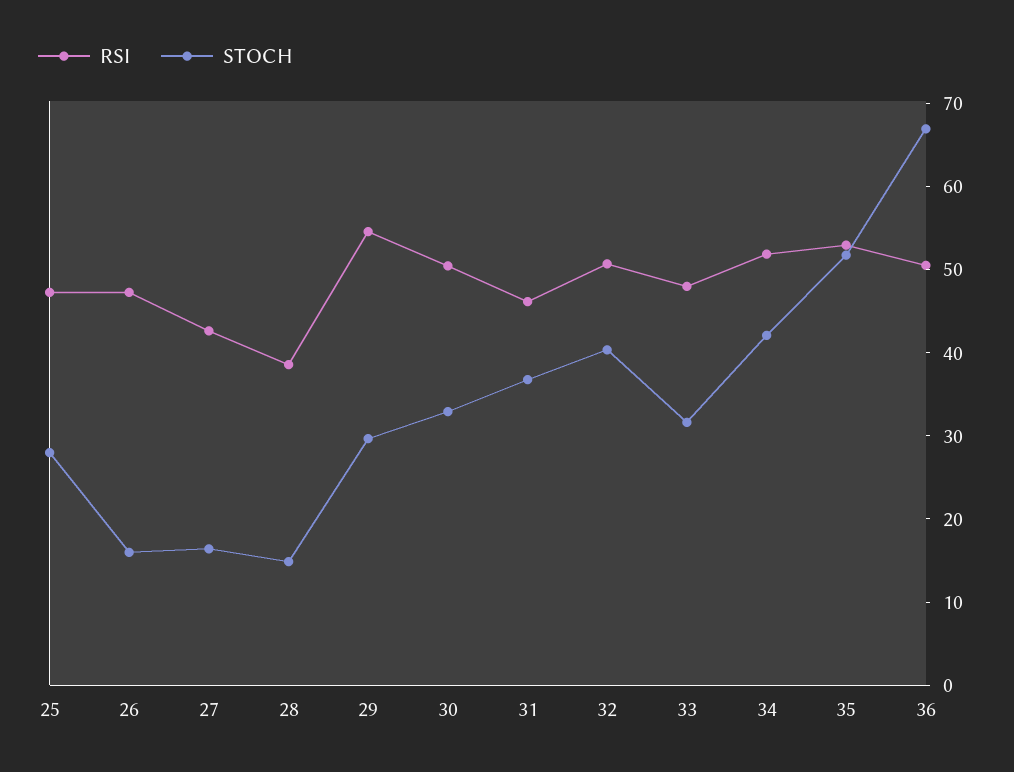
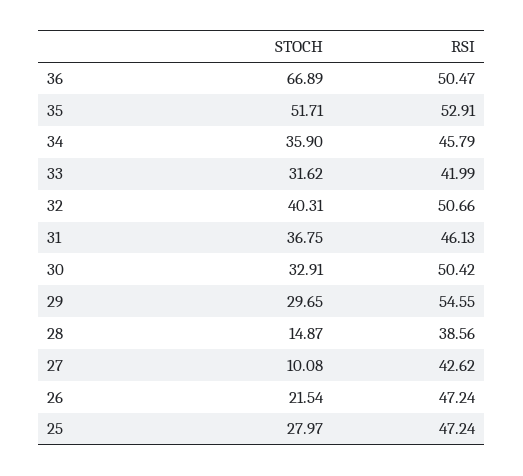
  {
    "RSI": {
      "25": 47.24,
      "26": 47.24,
      "27": 42.62,
      "28": 38.56,
      "29": 54.55,
      "30": 50.42,
      "31": 46.13,
      "32": 50.66,
-     "33": 48,
+     "33": 41.99,
-     "34": 52,
+     "34": 45.79,
      "35": 52.91,
      "36": 50.47
    },
    "STOCH": {
      "25": 27.97,
-     "26": 16,
+     "26": 21.54,
-     "27": 16,
+     "27": 10.08,
      "28": 14.87,
      "29": 29.65,
      "30": 32.91,
      "31": 36.75,
      "32": 40.31,
      "33": 31.62,
-     "34": 42,
+     "34": 35.9,
      "35": 51.71,
      "36": 66.89
    }
  }

